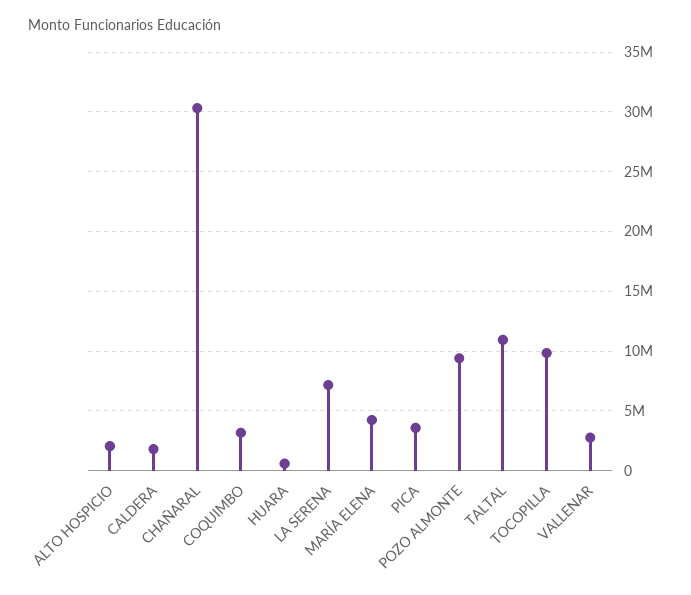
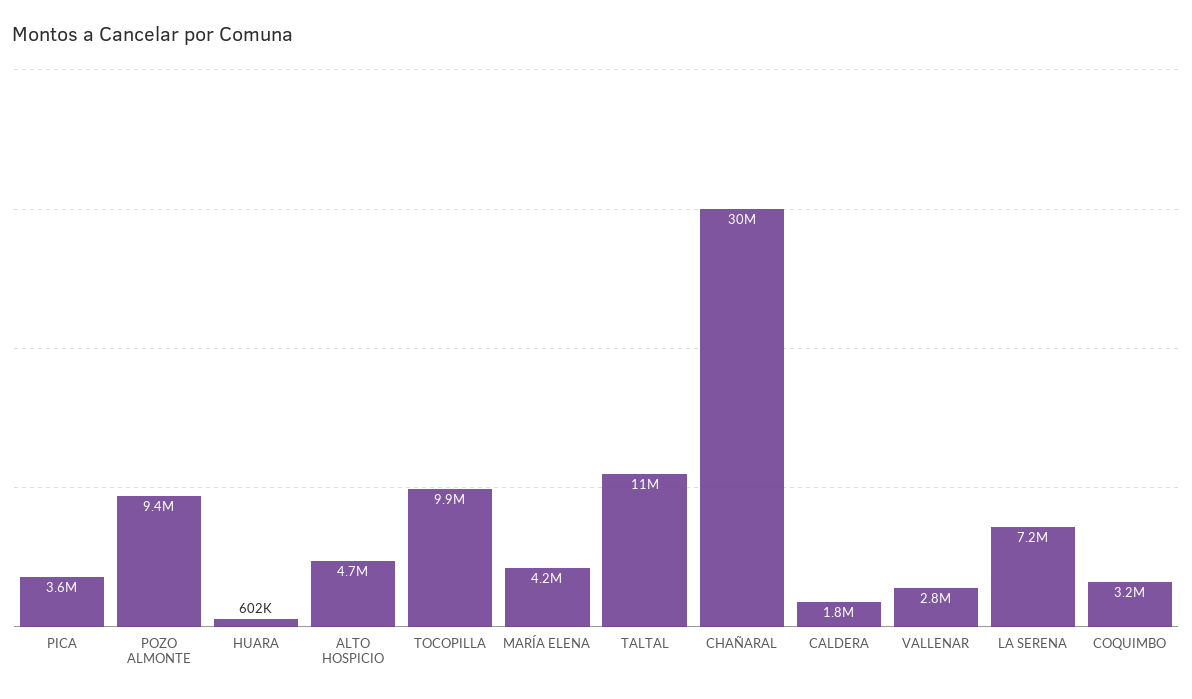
  {
-   "ALTO HOSPICIO": 2000000,
+   "ALTO HOSPICIO": 4700000,
    "CALDERA": 1800000,
    "CHAÑARAL": 30000000,
    "COQUIMBO": 3200000,
    "HUARA": 602000,
    "LA SERENA": 7200000,
    "MARÍA ELENA": 4200000,
    "PICA": 3600000,
    "POZO ALMONTE": 9400000,
    "TALTAL": 11000000,
    "TOCOPILLA": 9900000,
    "VALLENAR": 2800000
  }

